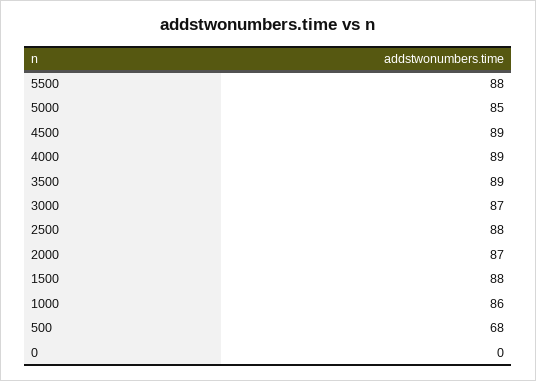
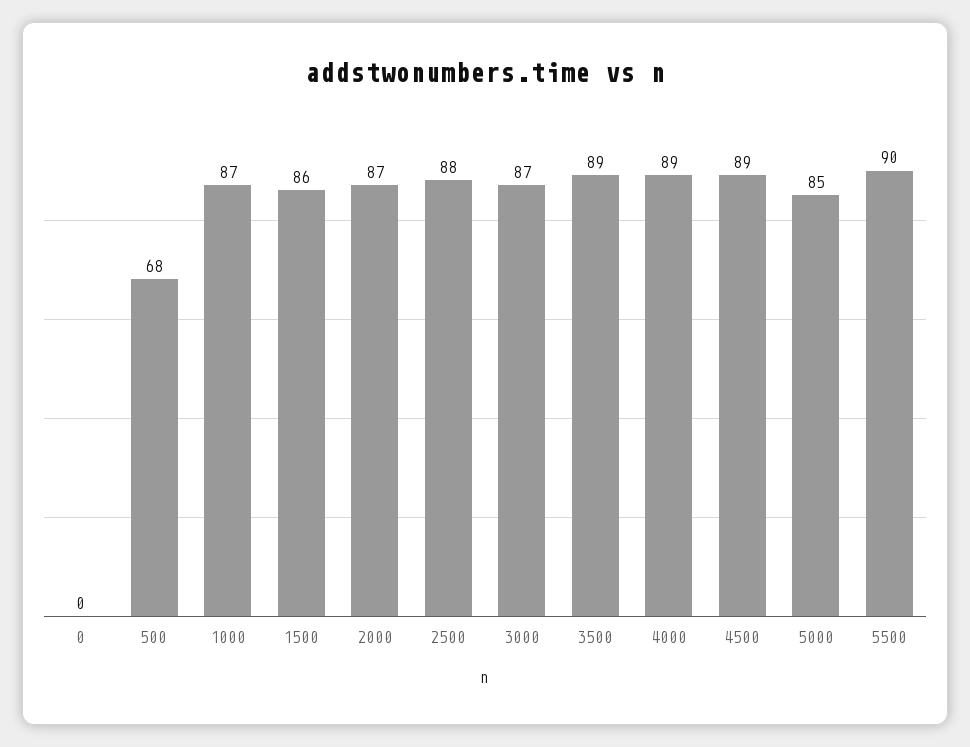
  {
-   "5500": 88,
+   "5500": 90,
    "5000": 85,
    "4500": 89,
    "4000": 89,
    "3500": 89,
    "3000": 87,
    "2500": 88,
    "2000": 87,
-   "1500": 88,
+   "1500": 86,
-   "1000": 86,
+   "1000": 87,
    "500": 68,
    "0": 0
  }

